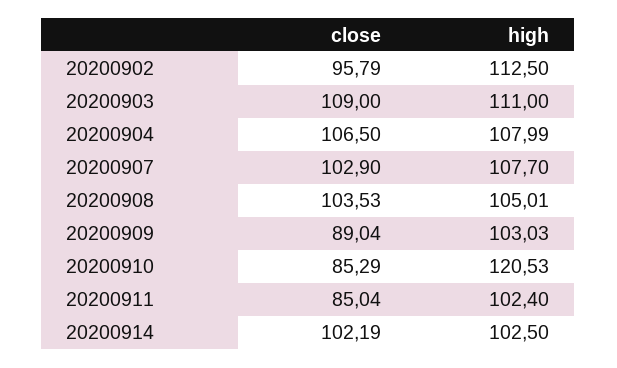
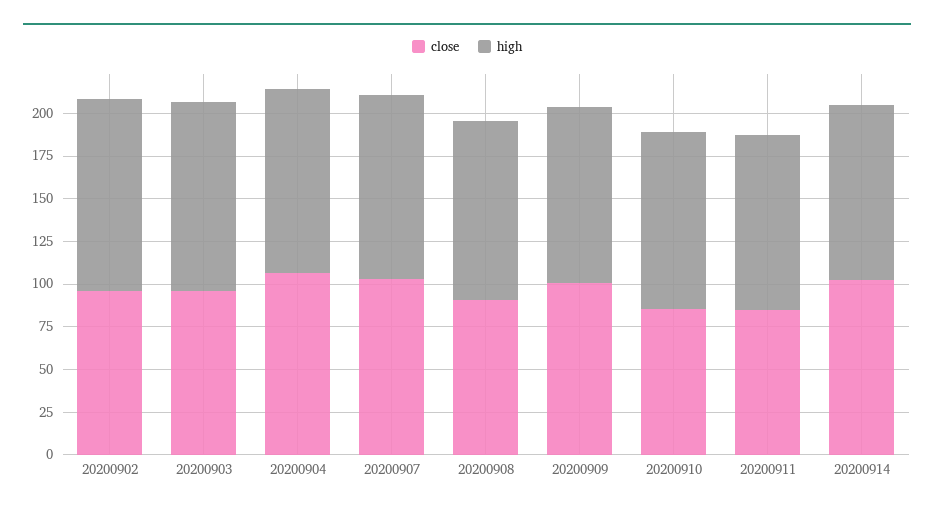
  {
    "close": {
      "20200902": 95.79,
-     "20200903": 109,
+     "20200903": 95,
      "20200904": 106.5,
      "20200907": 102.9,
-     "20200908": 103.53,
+     "20200908": 90,
-     "20200909": 89.04,
+     "20200909": 100,
      "20200910": 85.29,
      "20200911": 85.04,
      "20200914": 102.19
    },
    "high": {
      "20200902": 112.5,
      "20200903": 111,
      "20200904": 107.99,
      "20200907": 107.7,
      "20200908": 105.01,
      "20200909": 103.03,
-     "20200910": 120.53,
+     "20200910": 105,
      "20200911": 102.4,
      "20200914": 102.5
    }
  }

